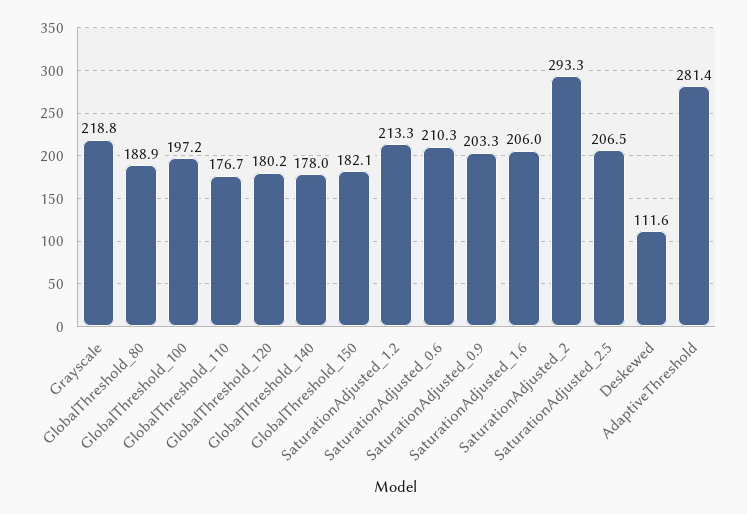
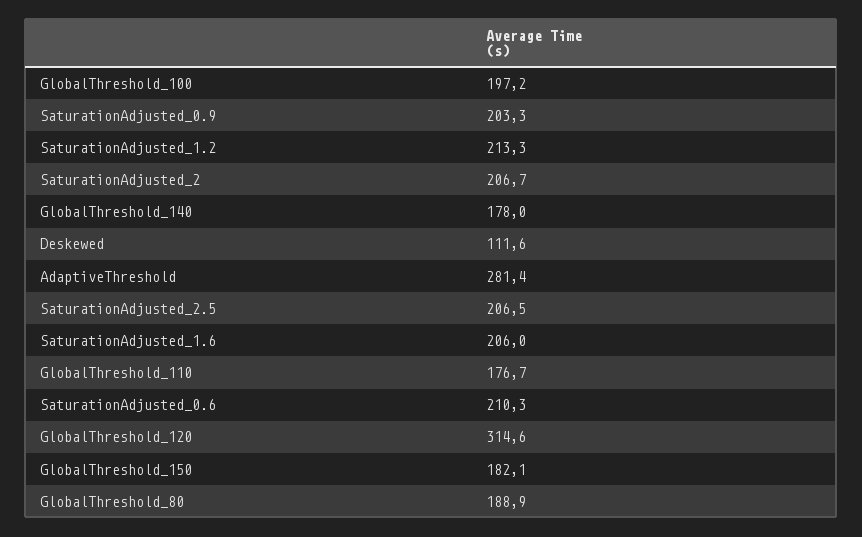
  {
-   "Grayscale": 218.8,
    "GlobalThreshold_80": 188.9,
    "GlobalThreshold_100": 197.2,
    "GlobalThreshold_110": 176.7,
-   "GlobalThreshold_120": 180.2,
+   "GlobalThreshold_120": 314.6,
    "GlobalThreshold_140": 178,
    "GlobalThreshold_150": 182.1,
    "SaturationAdjusted_1.2": 213.3,
    "SaturationAdjusted_0.6": 210.3,
    "SaturationAdjusted_0.9": 203.3,
    "SaturationAdjusted_1.6": 206,
-   "SaturationAdjusted_2": 293.3,
+   "SaturationAdjusted_2": 206.7,
    "SaturationAdjusted_2.5": 206.5,
    "Deskewed": 111.6,
    "AdaptiveThreshold": 281.4
  }

